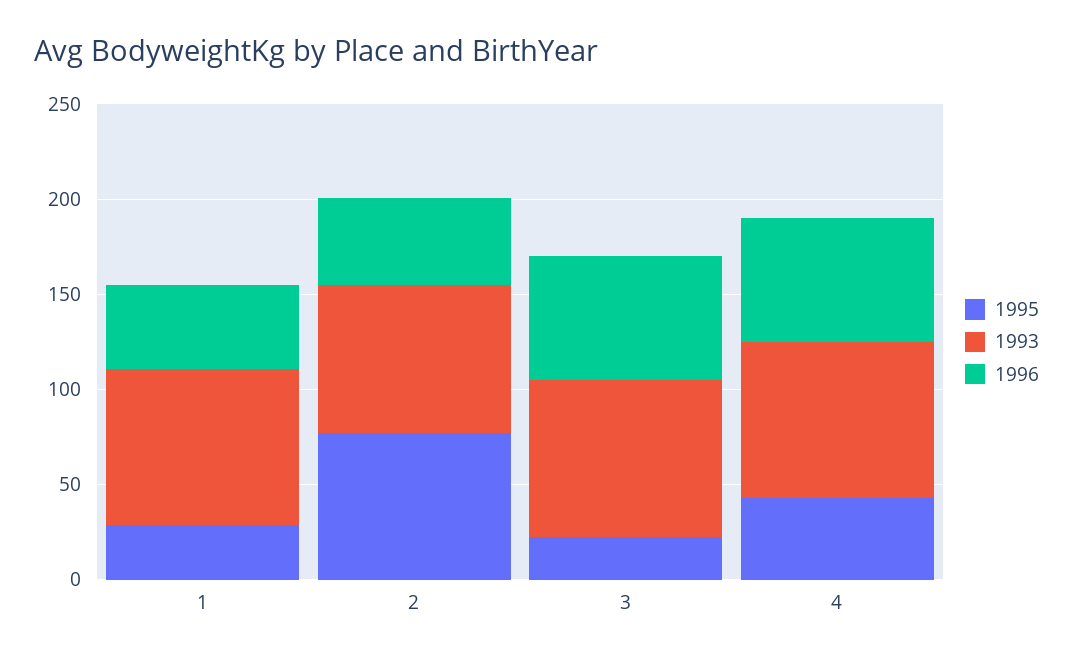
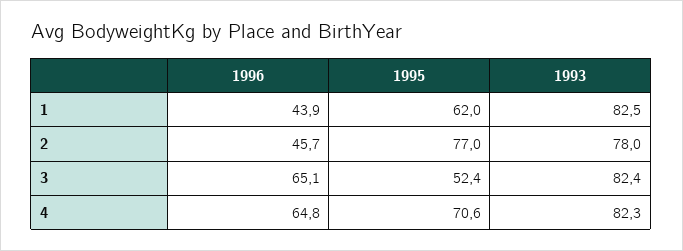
  {
    "1995": {
-     "1": 30,
+     "1": 62,
      "2": 77,
-     "3": 20,
+     "3": 52.4,
-     "4": 40
+     "4": 70.6
    },
    "1993": {
      "1": 82.5,
      "2": 78,
      "3": 82.4,
      "4": 82.3
    },
    "1996": {
      "1": 43.9,
      "2": 45.7,
      "3": 65.1,
      "4": 64.8
    }
  }

